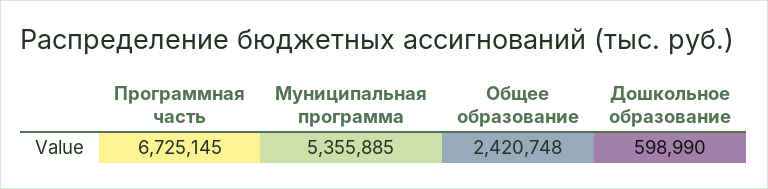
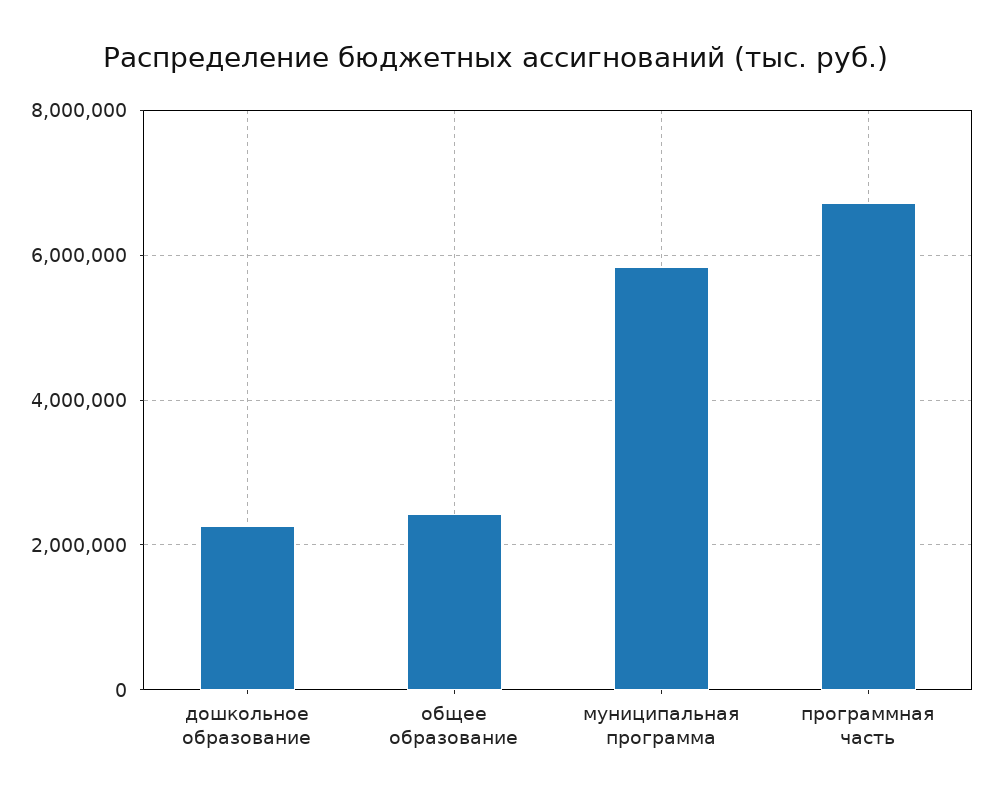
  {
    "Программная часть": 6725145,
-   "Муниципальная программа": 5355885,
+   "Муниципальная программа": 5800000,
    "Общее образование": 2420748,
-   "Дошкольное образование": 598990
+   "Дошкольное образование": 2200000
  }

